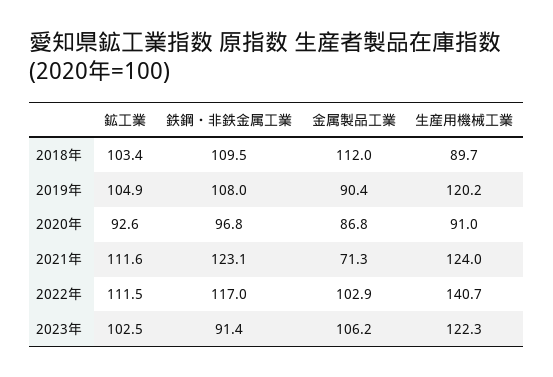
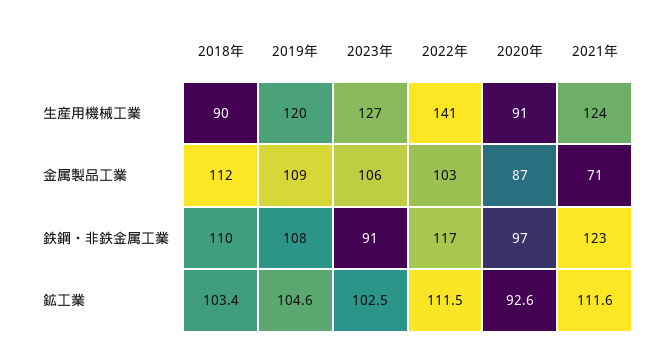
  {
    "鉱工業": {
      "2018年": 103.4,
-     "2019年": 104.9,
+     "2019年": 104.6,
      "2020年": 92.6,
      "2021年": 111.6,
      "2022年": 111.5,
      "2023年": 102.5
    },
    "鉄鋼・非鉄金属工業": {
      "2018年": 109.5,
      "2019年": 108,
      "2020年": 96.8,
      "2021年": 123.1,
      "2022年": 117,
      "2023年": 91.4
    },
    "金属製品工業": {
      "2018年": 112,
-     "2019年": 90.4,
+     "2019年": 109,
      "2020年": 86.8,
      "2021年": 71.3,
      "2022年": 102.9,
      "2023年": 106.2
    },
    "生産用機械工業": {
      "2018年": 89.7,
      "2019年": 120.2,
      "2020年": 91,
      "2021年": 124,
      "2022年": 140.7,
-     "2023年": 122.3
+     "2023年": 127
    }
  }

